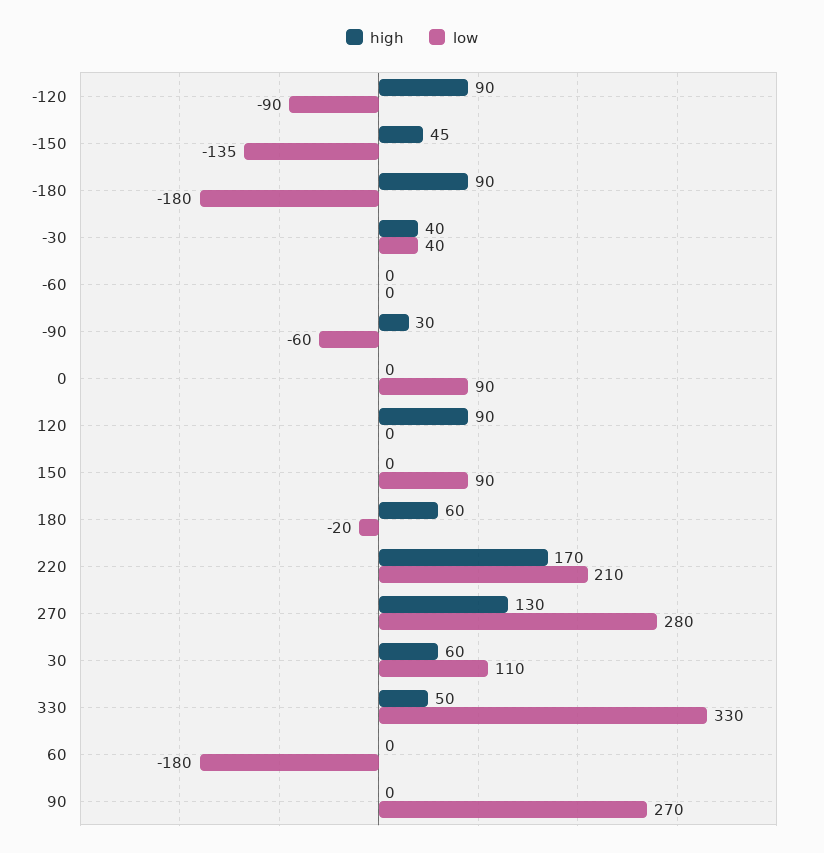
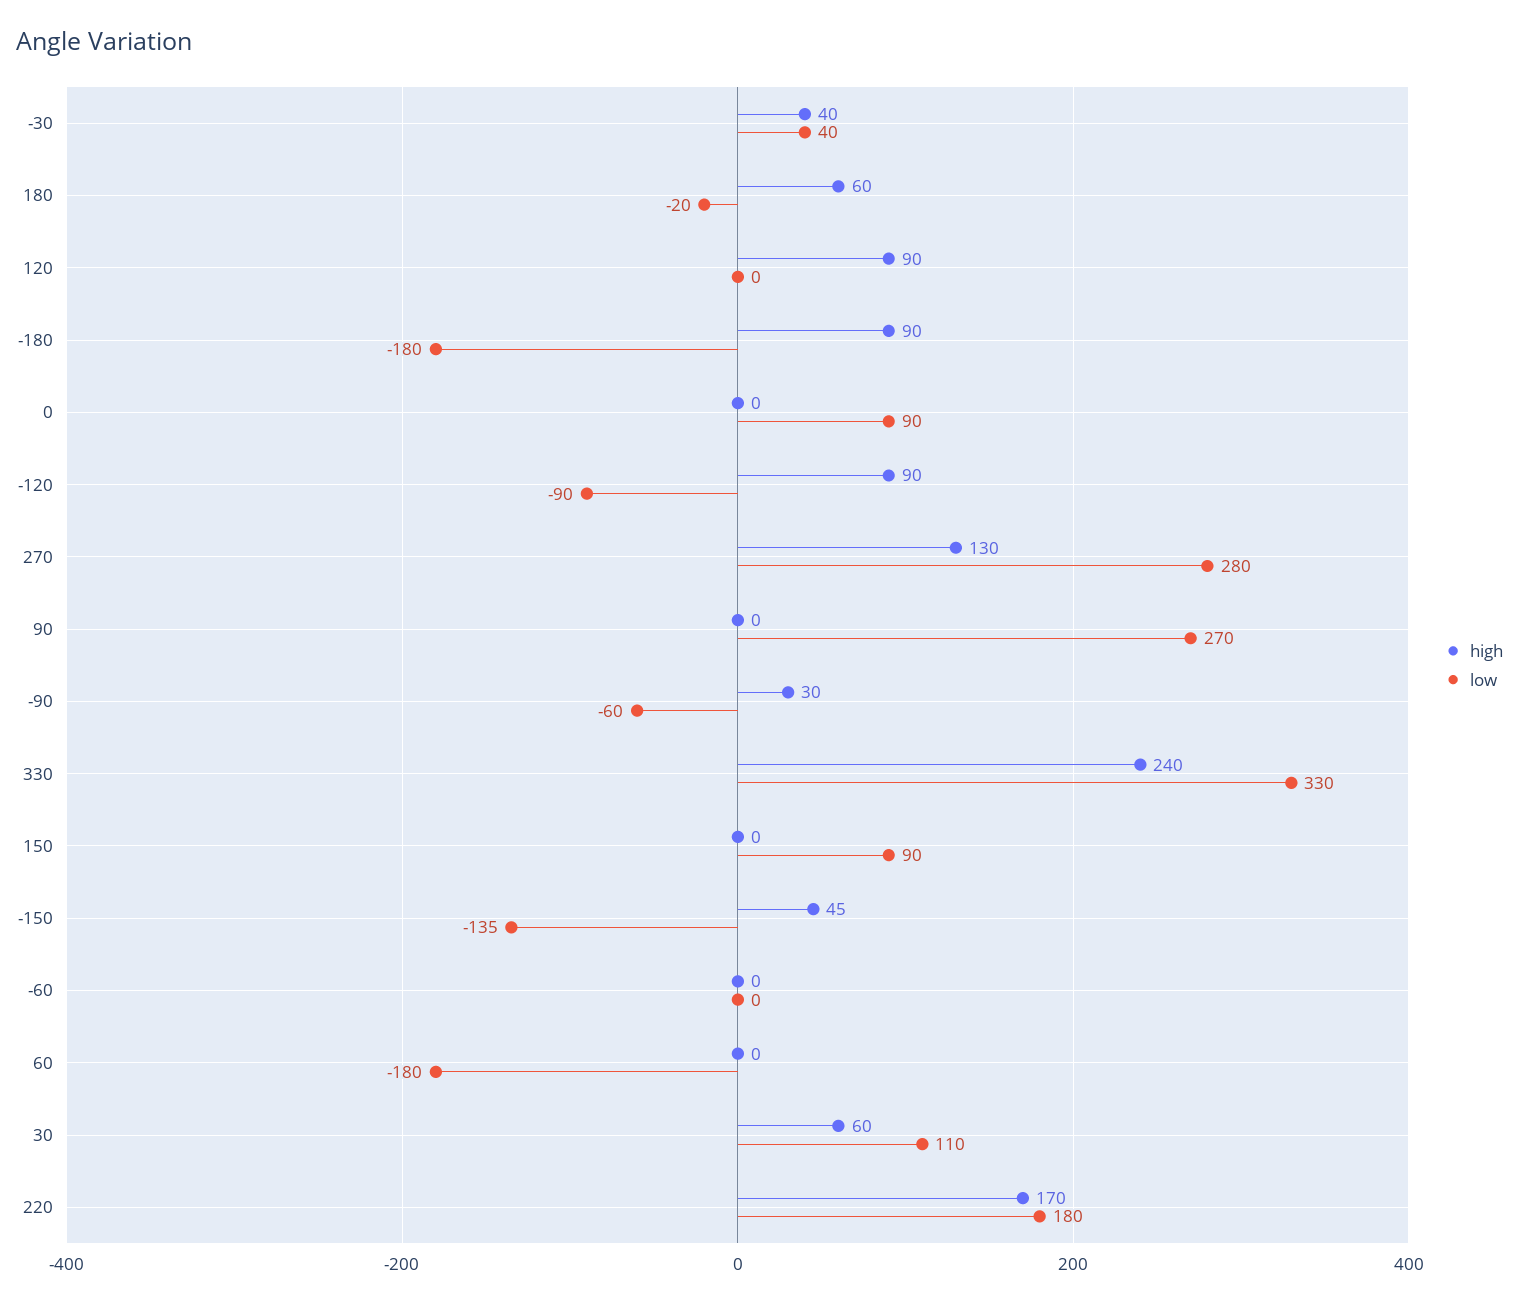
  {
    "high": {
      "-120": 90,
      "-150": 45,
      "-180": 90,
      "-30": 40,
      "-60": 0,
      "-90": 30,
      "0": 0,
      "120": 90,
      "150": 0,
      "180": 60,
      "220": 170,
      "270": 130,
      "30": 60,
-     "330": 50,
+     "330": 240,
      "60": 0,
      "90": 0
    },
    "low": {
      "-120": -90,
      "-150": -135,
      "-180": -180,
      "-30": 40,
      "-60": 0,
      "-90": -60,
      "0": 90,
      "120": 0,
      "150": 90,
      "180": -20,
-     "220": 210,
+     "220": 180,
      "270": 280,
      "30": 110,
      "330": 330,
      "60": -180,
      "90": 270
    }
  }

